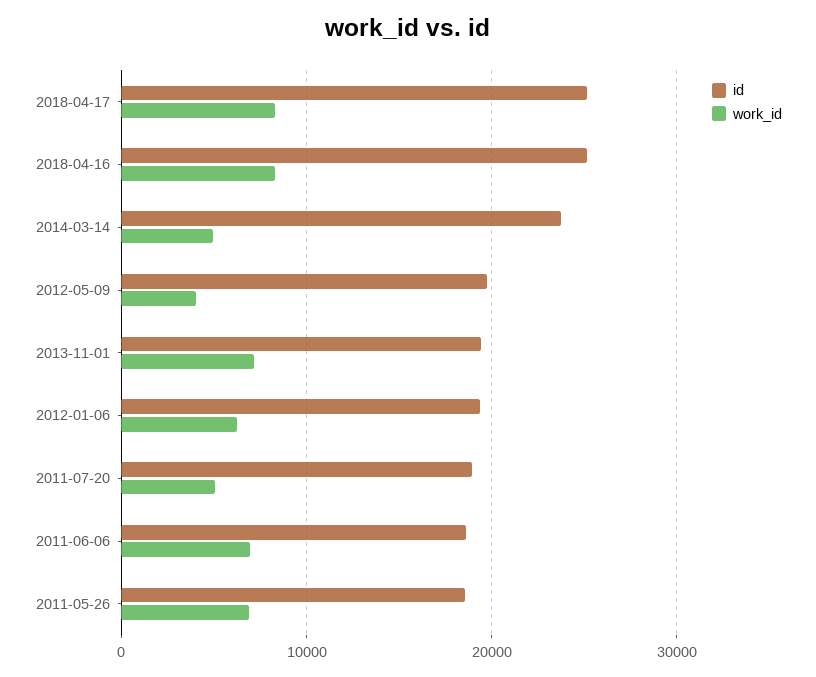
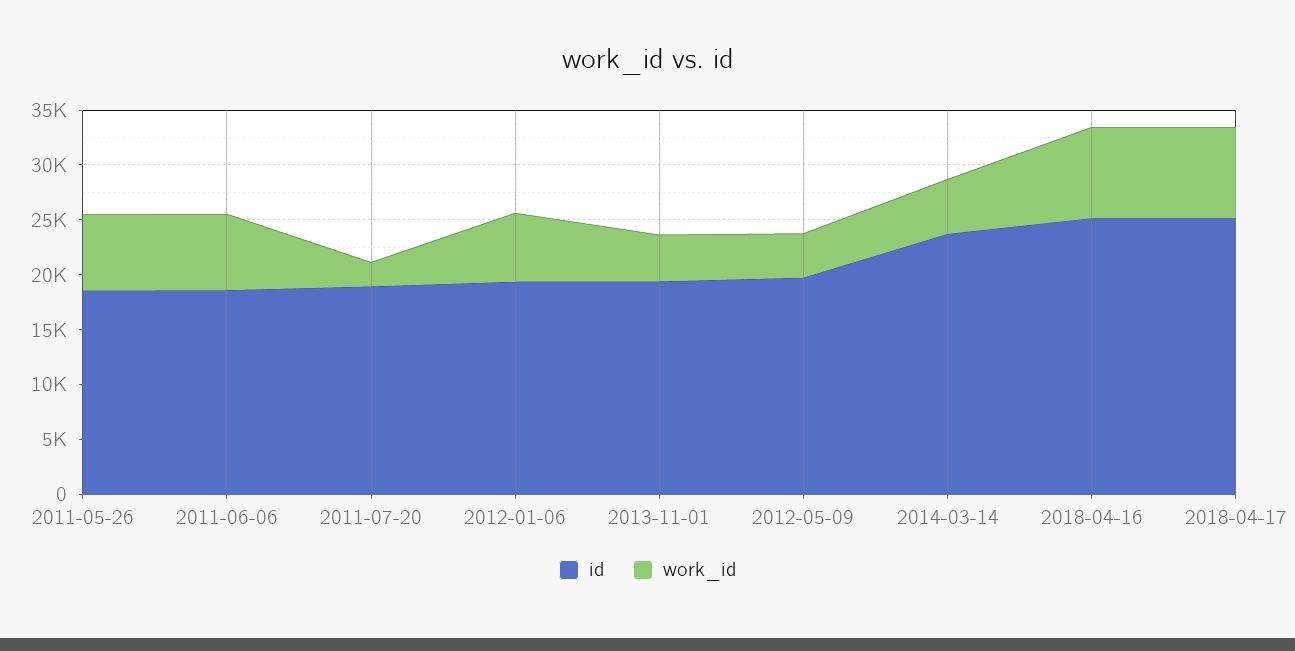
  {
    "id": {
      "2018-04-17": 25000,
      "2018-04-16": 25000,
      "2014-03-14": 24000,
      "2012-05-09": 20000,
      "2013-11-01": 19000,
      "2012-01-06": 19000,
      "2011-07-20": 19000,
      "2011-06-06": 19000,
      "2011-05-26": 19000
    },
    "work_id": {
      "2018-04-17": 8000,
      "2018-04-16": 8000,
      "2014-03-14": 5000,
      "2012-05-09": 4000,
-     "2013-11-01": 7000,
+     "2013-11-01": 4000,
      "2012-01-06": 6000,
-     "2011-07-20": 5000,
+     "2011-07-20": 2000,
      "2011-06-06": 7000,
      "2011-05-26": 7000
    }
  }

